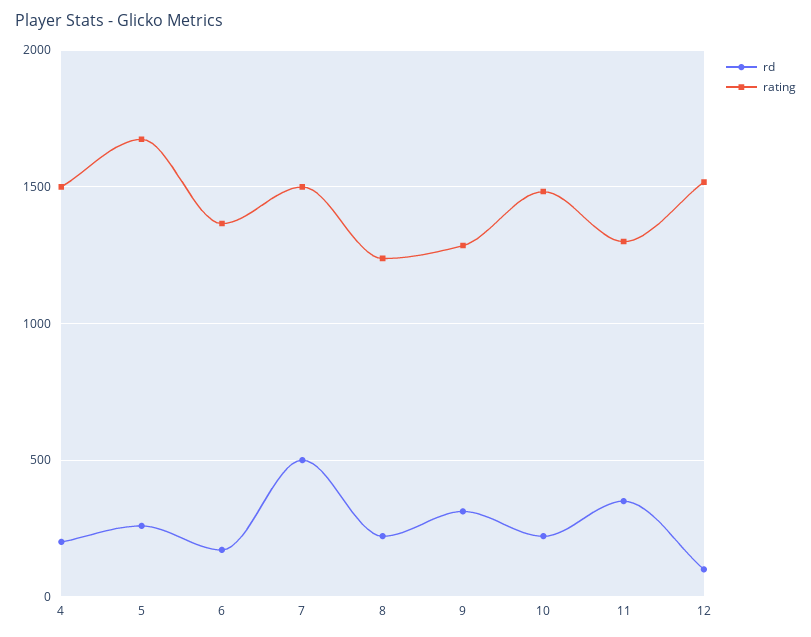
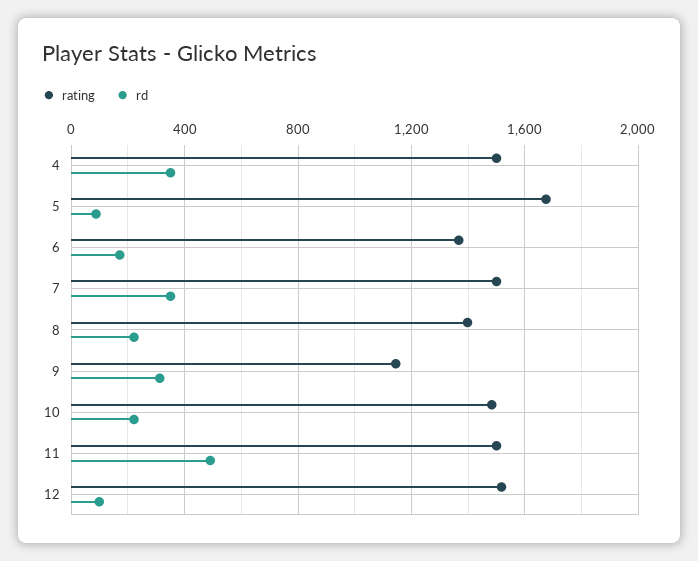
  {
    "rd": {
-     "4": 200,
+     "4": 350,
-     "5": 250,
+     "5": 100,
      "6": 150,
-     "7": 500,
+     "7": 350,
      "8": 200,
      "9": 300,
      "10": 200,
-     "11": 350,
+     "11": 500,
      "12": 100
    },
    "rating": {
      "4": 1500,
      "5": 1650,
      "6": 1350,
      "7": 1500,
-     "8": 1250,
+     "8": 1400,
-     "9": 1300,
+     "9": 1150,
      "10": 1500,
-     "11": 1300,
+     "11": 1500,
      "12": 1500
    }
  }

